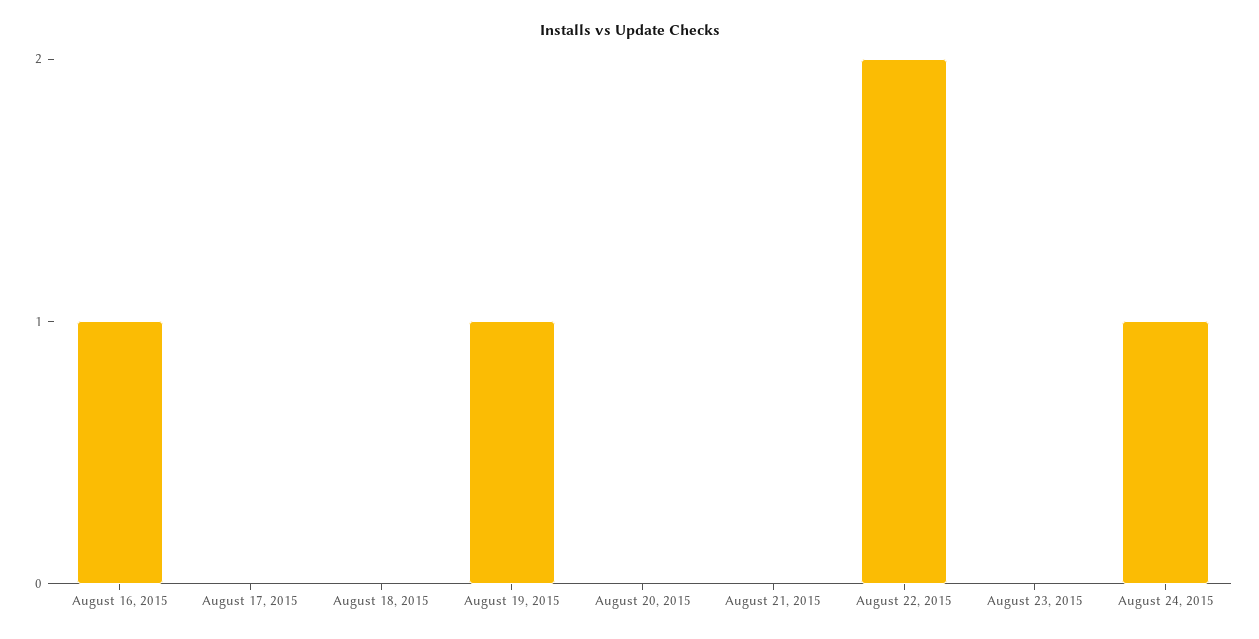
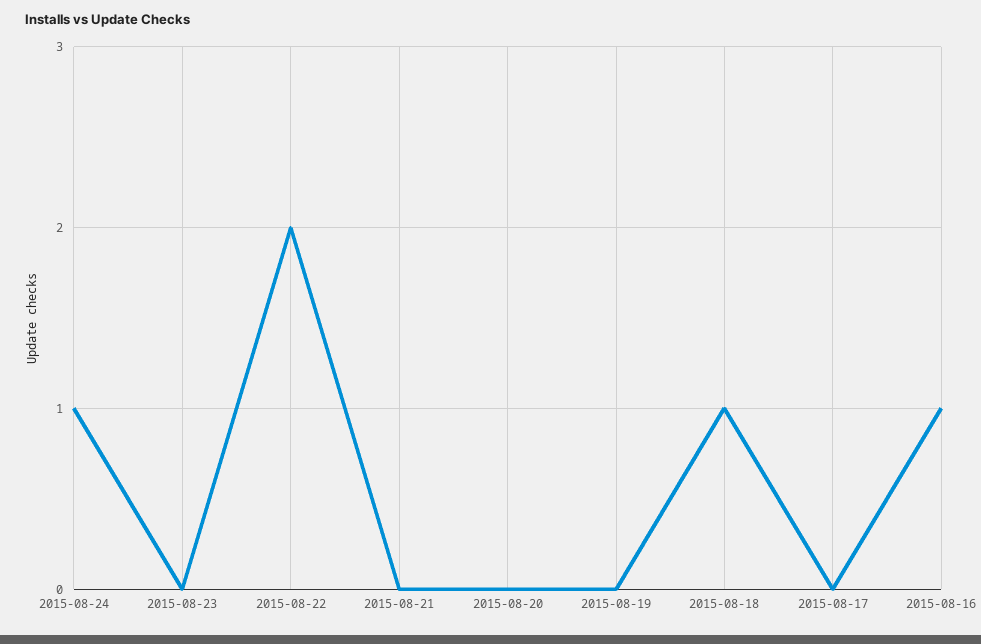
  {
    "August 16, 2015": 1,
    "August 17, 2015": 0,
-   "August 18, 2015": 0,
+   "August 18, 2015": 1,
-   "August 19, 2015": 1,
+   "August 19, 2015": 0,
    "August 20, 2015": 0,
    "August 21, 2015": 0,
    "August 22, 2015": 2,
    "August 23, 2015": 0,
    "August 24, 2015": 1
  }

